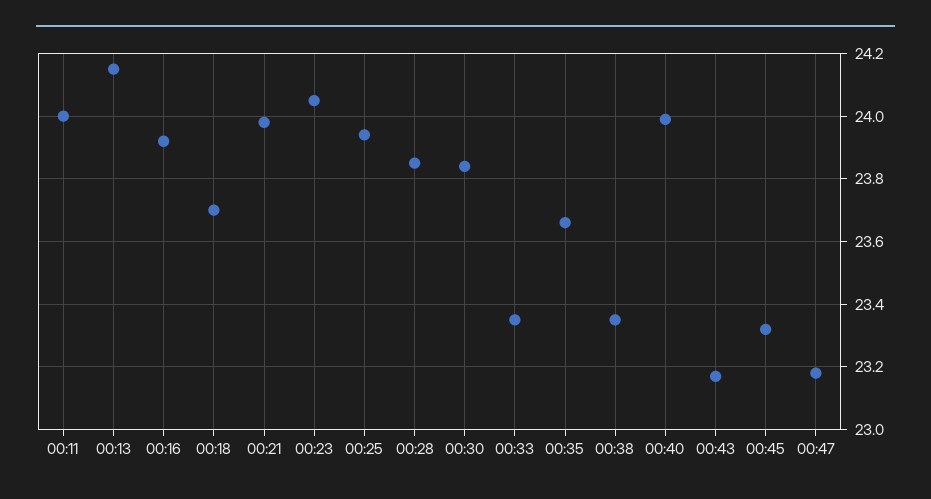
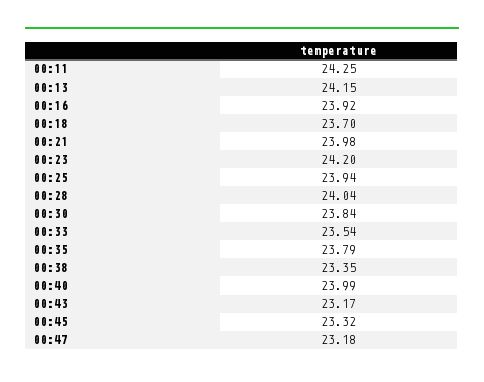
  {
-   "00:11": 24,
+   "00:11": 24.25,
    "00:13": 24.15,
    "00:16": 23.92,
    "00:18": 23.7,
    "00:21": 23.98,
-   "00:23": 24.05,
+   "00:23": 24.2,
    "00:25": 23.94,
-   "00:28": 23.85,
+   "00:28": 24.04,
    "00:30": 23.84,
-   "00:33": 23.35,
+   "00:33": 23.54,
-   "00:35": 23.65,
+   "00:35": 23.79,
    "00:38": 23.35,
    "00:40": 23.99,
    "00:43": 23.17,
    "00:45": 23.32,
    "00:47": 23.18
  }

